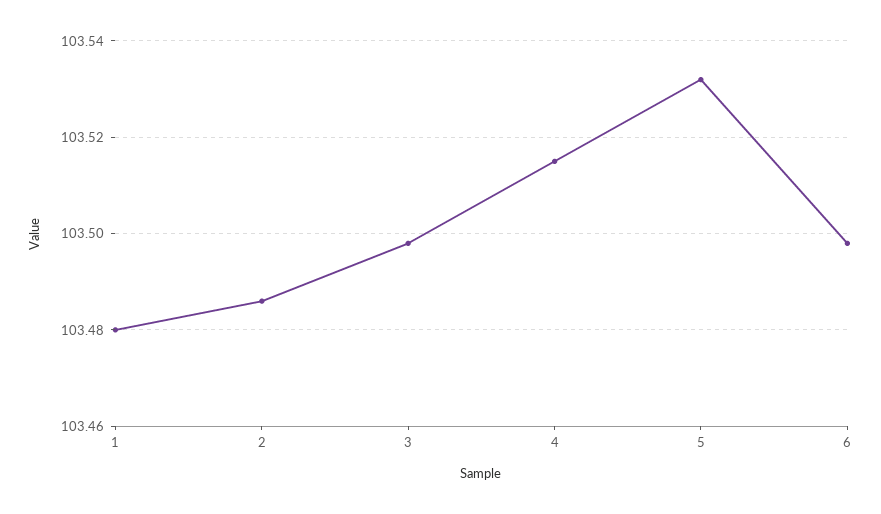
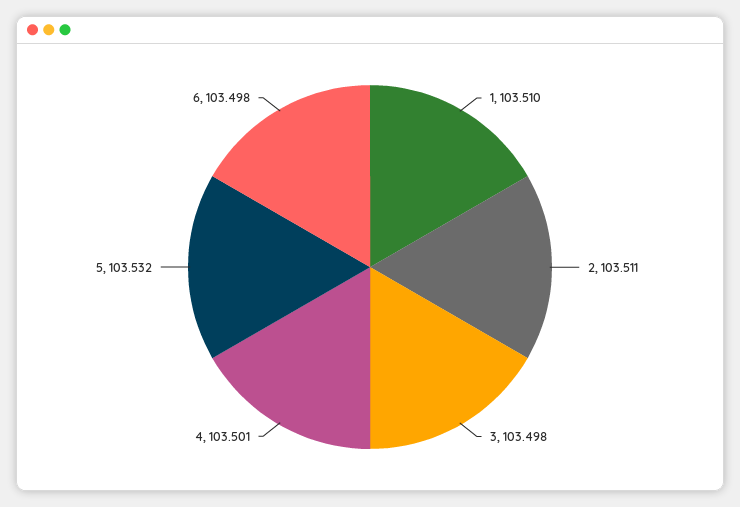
  {
-   "1": 103.48,
+   "1": 103.51,
-   "2": 103.485,
+   "2": 103.511,
    "3": 103.498,
-   "4": 103.515,
+   "4": 103.501,
    "5": 103.532,
    "6": 103.498
  }

